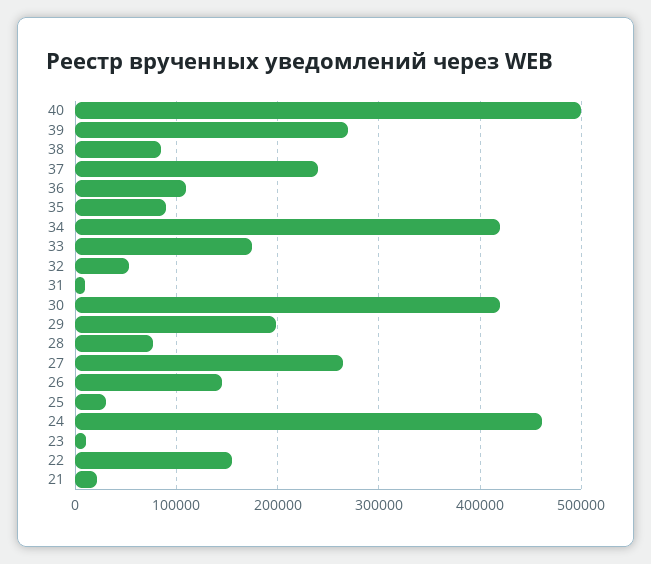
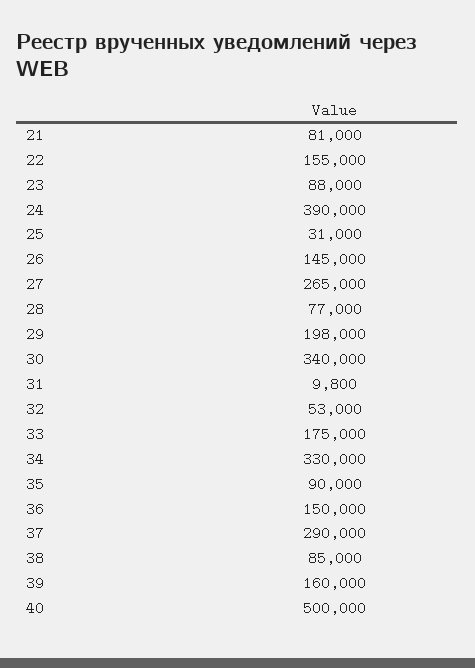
  {
    "40": 500000,
-   "39": 270000,
+   "39": 160000,
    "38": 85000,
-   "37": 240000,
+   "37": 290000,
-   "36": 110000,
+   "36": 150000,
    "35": 90000,
-   "34": 420000,
+   "34": 330000,
    "33": 175000,
    "32": 53000,
    "31": 9800,
-   "30": 420000,
+   "30": 340000,
    "29": 198000,
    "28": 77000,
    "27": 265000,
    "26": 145000,
    "25": 31000,
-   "24": 460000,
+   "24": 390000,
-   "23": 10000,
+   "23": 88000,
    "22": 155000,
-   "21": 20000
+   "21": 81000
  }

